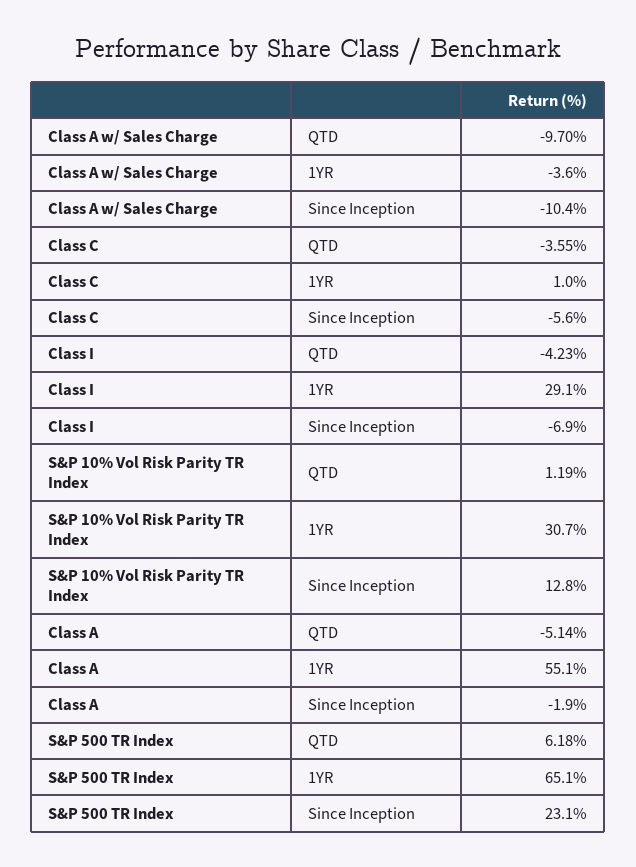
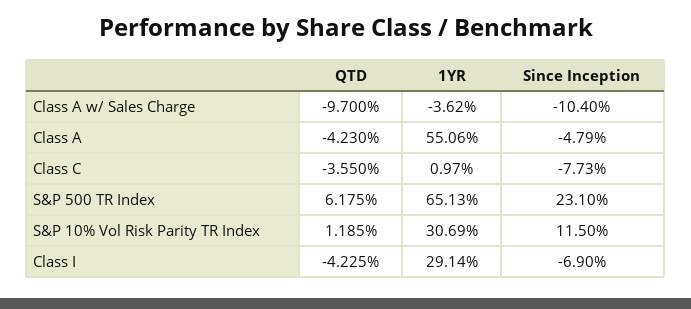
  {
    "Class A w/ Sales Charge": {
      "QTD": -9.7,
      "1YR": -3.62,
      "Since Inception": -10.4
    },
    "Class C": {
      "QTD": -3.55,
      "1YR": 0.97,
-     "Since Inception": -5.6
+     "Since Inception": -7.73
    },
    "Class I": {
      "QTD": -4.225,
      "1YR": 29.14,
      "Since Inception": -6.9
    },
    "S&P 10% Vol Risk Parity TR Index": {
      "QTD": 1.185,
      "1YR": 30.69,
-     "Since Inception": 12.8
+     "Since Inception": 11.5
    },
    "Class A": {
-     "QTD": -5.14,
+     "QTD": -4.23,
      "1YR": 55.06,
-     "Since Inception": -1.9
+     "Since Inception": -4.79
    },
    "S&P 500 TR Index": {
      "QTD": 6.175,
      "1YR": 65.13,
      "Since Inception": 23.1
    }
  }

